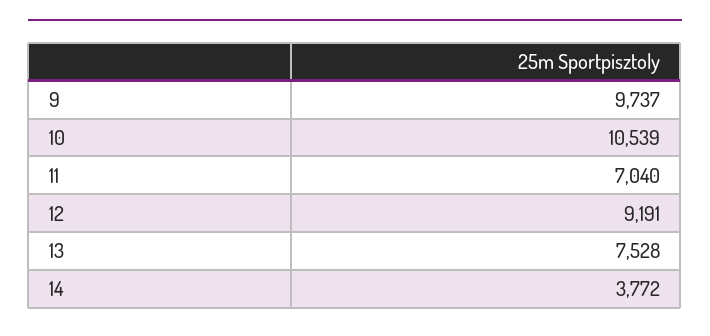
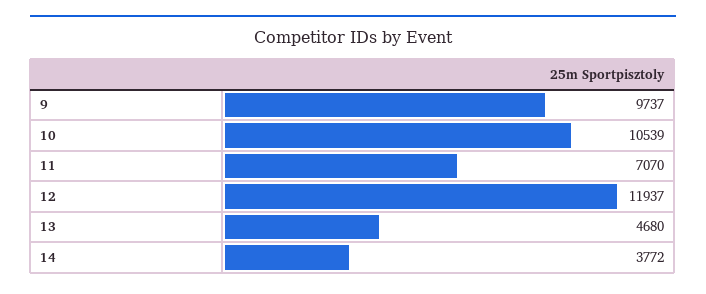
  {
    "9": 9737,
    "10": 10539,
-   "11": 7040,
+   "11": 7070,
-   "12": 9191,
+   "12": 11937,
-   "13": 7528,
+   "13": 4680,
    "14": 3772
  }

